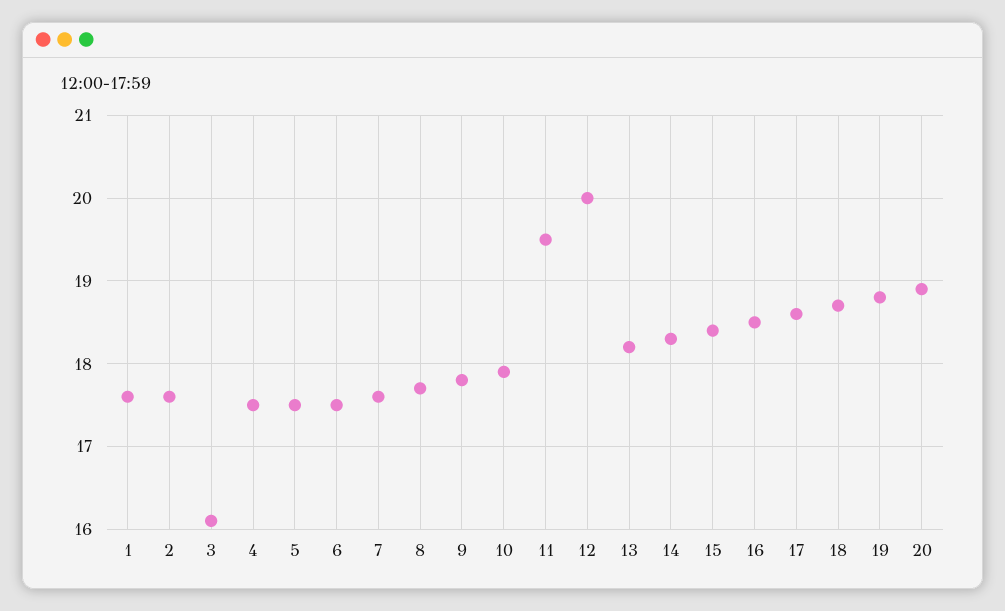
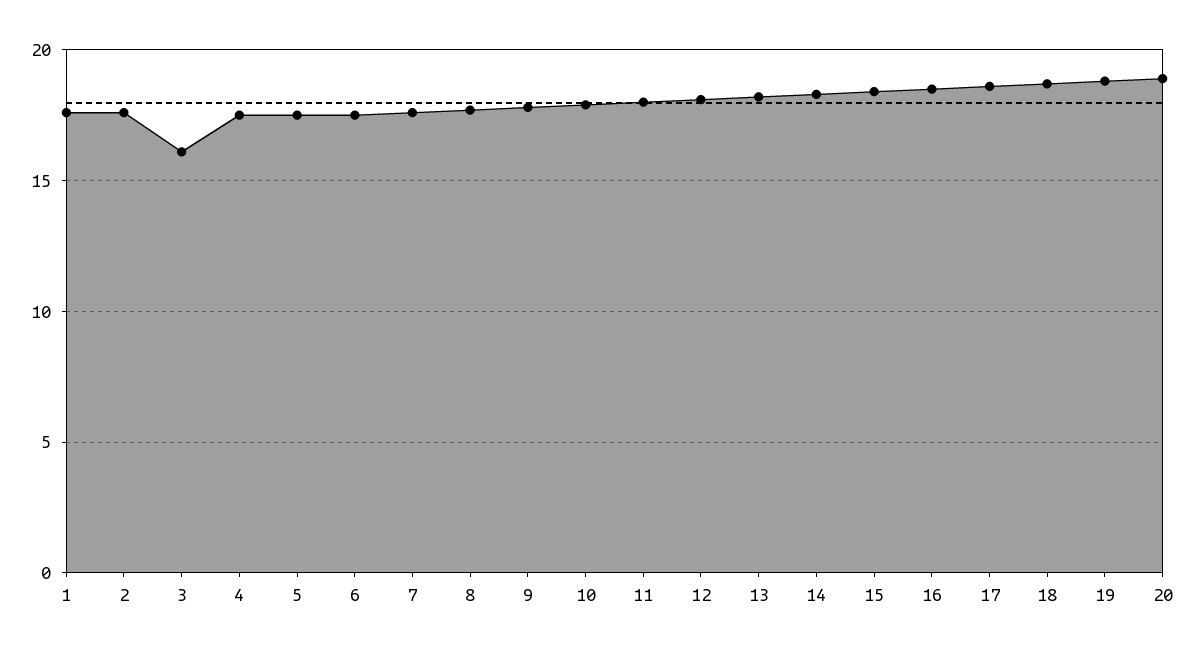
  {
    "1": 17.6,
    "2": 17.6,
    "3": 16.1,
    "4": 17.5,
    "5": 17.5,
    "6": 17.5,
    "7": 17.6,
    "8": 17.7,
    "9": 17.8,
    "10": 17.9,
-   "11": 19.5,
+   "11": 18,
-   "12": 20,
+   "12": 18,
    "13": 18.2,
    "14": 18.3,
    "15": 18.4,
    "16": 18.5,
    "17": 18.6,
    "18": 18.7,
    "19": 18.8,
    "20": 18.9
  }

